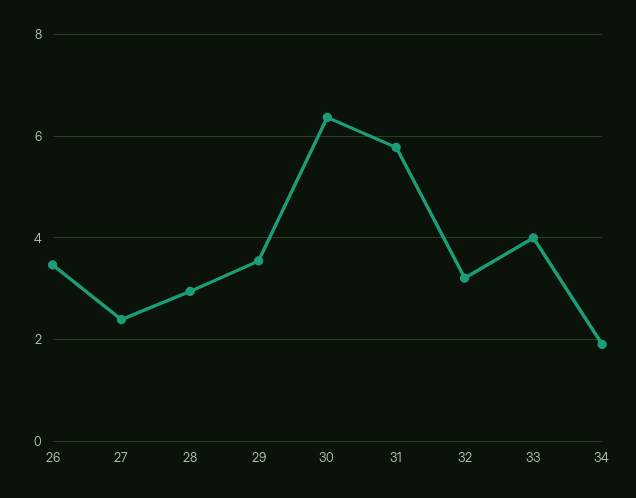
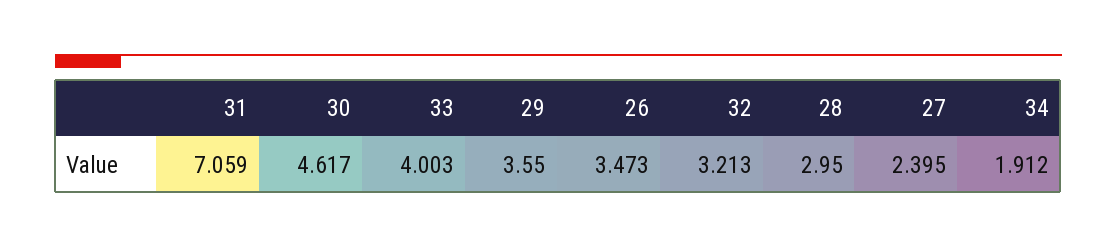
  {
    "26": 3.473,
    "27": 2.395,
    "28": 2.95,
    "29": 3.55,
-   "30": 6.4,
+   "30": 4.617,
-   "31": 5.8,
+   "31": 7.059,
    "32": 3.213,
    "33": 4.003,
    "34": 1.912
  }

